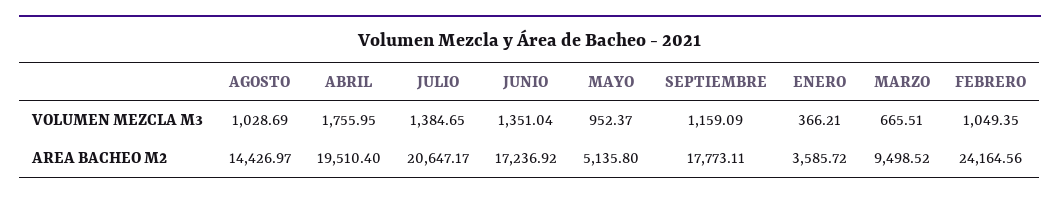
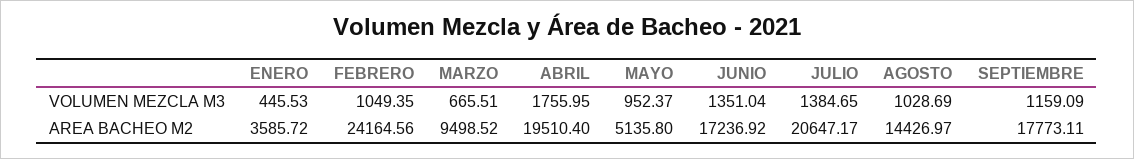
  {
    "AGOSTO": {
      "VOLUMEN MEZCLA M3": 1028.69,
      "AREA BACHEO M2": 14426.97
    },
    "ABRIL": {
      "VOLUMEN MEZCLA M3": 1755.95,
      "AREA BACHEO M2": 19510.4
    },
    "JULIO": {
      "VOLUMEN MEZCLA M3": 1384.65,
      "AREA BACHEO M2": 20647.17
    },
    "JUNIO": {
      "VOLUMEN MEZCLA M3": 1351.04,
      "AREA BACHEO M2": 17236.92
    },
    "MAYO": {
      "VOLUMEN MEZCLA M3": 952.37,
      "AREA BACHEO M2": 5135.8
    },
    "SEPTIEMBRE": {
      "VOLUMEN MEZCLA M3": 1159.09,
      "AREA BACHEO M2": 17773.11
    },
    "ENERO": {
-     "VOLUMEN MEZCLA M3": 366.21,
+     "VOLUMEN MEZCLA M3": 445.53,
      "AREA BACHEO M2": 3585.72
    },
    "MARZO": {
      "VOLUMEN MEZCLA M3": 665.51,
      "AREA BACHEO M2": 9498.52
    },
    "FEBRERO": {
      "VOLUMEN MEZCLA M3": 1049.35,
      "AREA BACHEO M2": 24164.56
    }
  }

